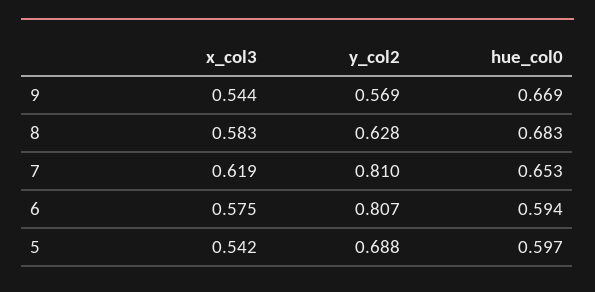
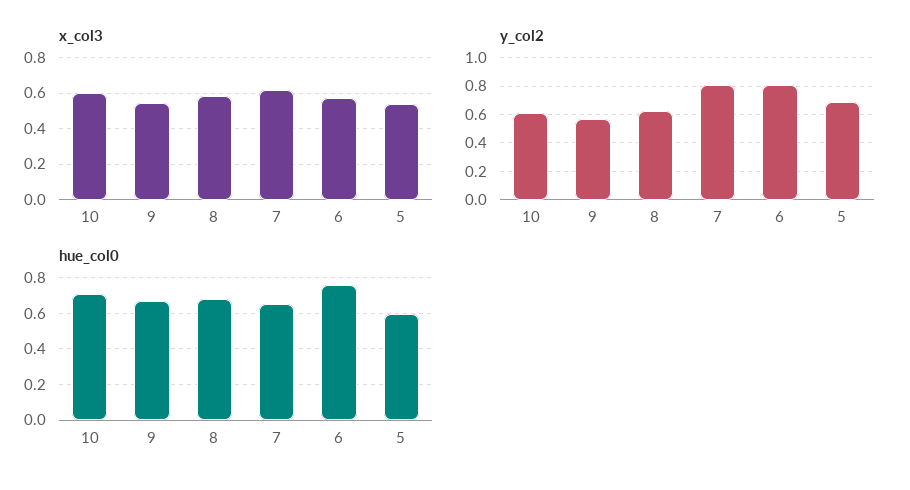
  {
    "x_col3": {
      "9": 0.544,
      "8": 0.583,
      "7": 0.619,
      "6": 0.575,
-     "5": 0.542
+     "5": 0.542,
+     "10": 0.6
    },
    "y_col2": {
      "9": 0.569,
      "8": 0.628,
      "7": 0.81,
      "6": 0.807,
-     "5": 0.688
+     "5": 0.688,
+     "10": 0.6
    },
    "hue_col0": {
      "9": 0.669,
      "8": 0.683,
      "7": 0.653,
-     "6": 0.594,
+     "6": 0.75,
-     "5": 0.597
+     "5": 0.597,
+     "10": 0.7
    }
  }

